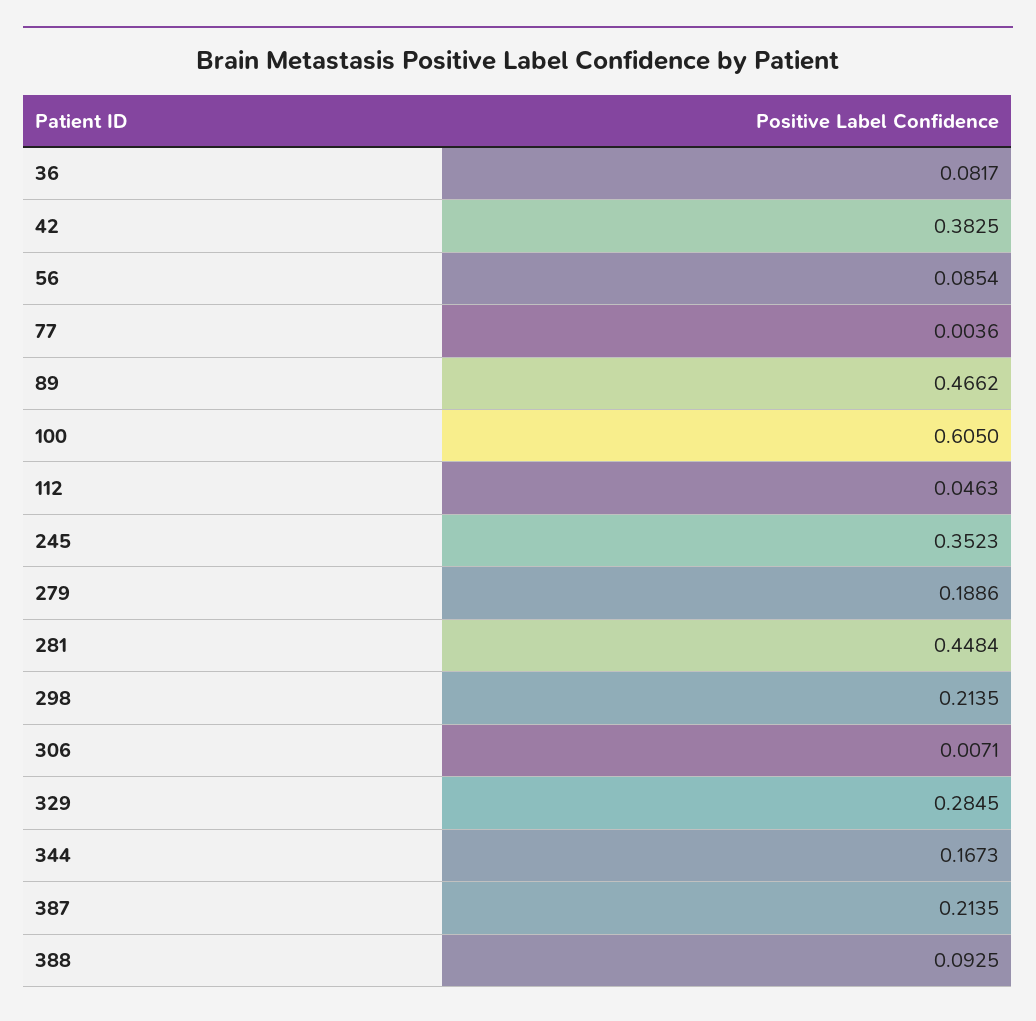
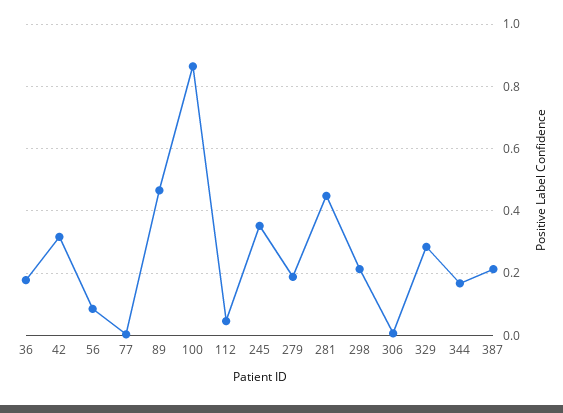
  {
-   "36": 0.0817,
+   "36": 0.18,
-   "42": 0.3825,
+   "42": 0.32,
    "56": 0.0854,
    "77": 0.0036,
    "89": 0.4662,
-   "100": 0.605,
+   "100": 0.86,
    "112": 0.0463,
    "245": 0.3523,
    "279": 0.1886,
    "281": 0.4484,
    "298": 0.2135,
    "306": 0.0071,
    "329": 0.2845,
    "344": 0.1673,
-   "387": 0.2135,
+   "387": 0.2135
-   "388": 0.0925
  }

